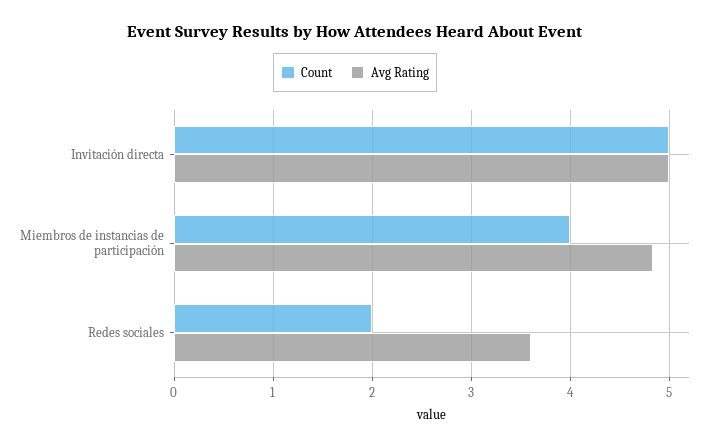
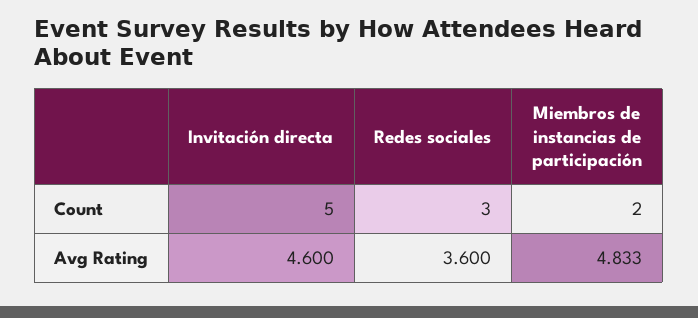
  {
    "Count": {
      "Invitación directa": 5,
-     "Miembros de instancias de participación": 4,
+     "Miembros de instancias de participación": 2,
-     "Redes sociales": 2
+     "Redes sociales": 3
    },
    "Avg Rating": {
-     "Invitación directa": 5,
+     "Invitación directa": 4.6,
      "Miembros de instancias de participación": 4.833,
      "Redes sociales": 3.6
    }
  }

